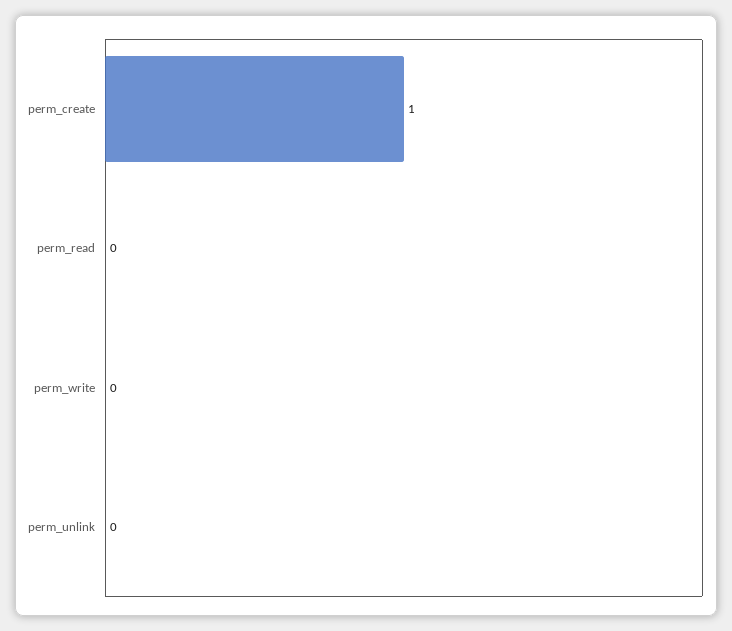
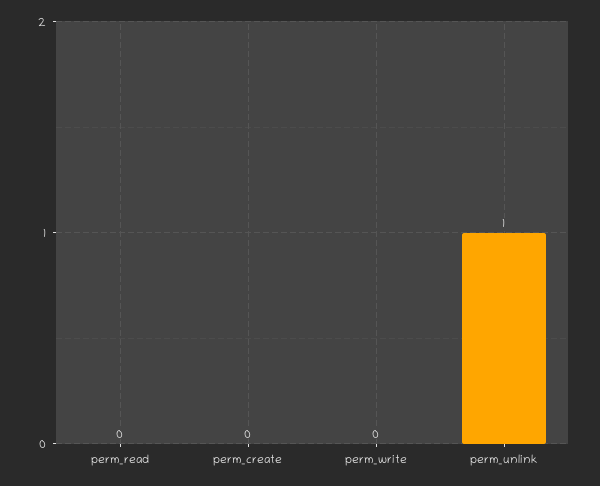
  {
-   "perm_create": 1,
+   "perm_create": 0,
    "perm_read": 0,
    "perm_write": 0,
-   "perm_unlink": 0
+   "perm_unlink": 1
  }

